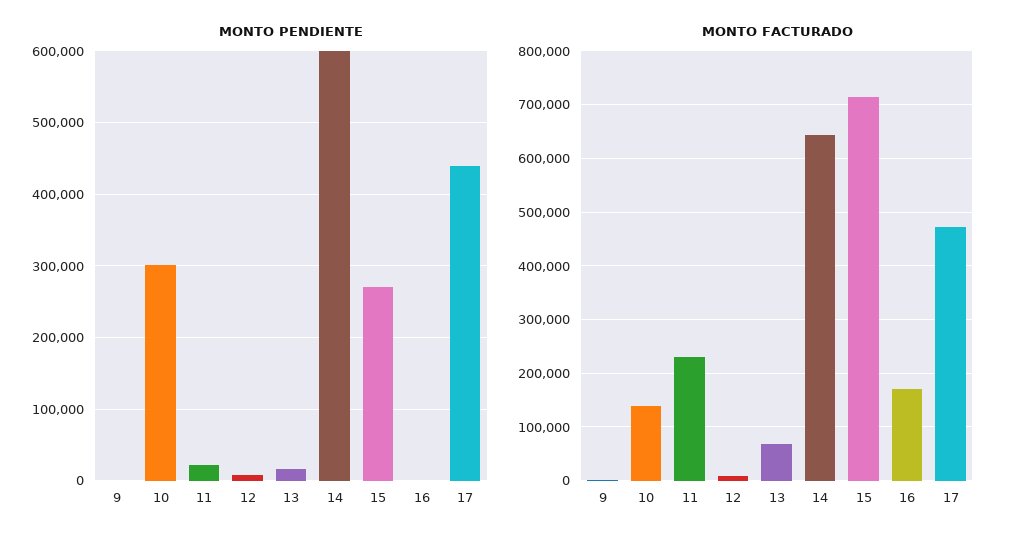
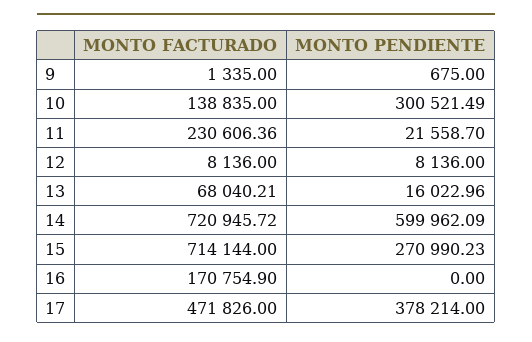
  {
    "MONTO PENDIENTE": {
      "9": 675,
      "10": 300521.49,
      "11": 21558.7,
      "12": 8136,
      "13": 16022.96,
      "14": 599962.09,
      "15": 270990.23,
      "16": 0,
-     "17": 440000
+     "17": 378214
    },
    "MONTO FACTURADO": {
      "9": 1335,
      "10": 138835,
      "11": 230606.36,
      "12": 8136,
      "13": 68040.21,
-     "14": 640000,
+     "14": 720945.72,
      "15": 714144,
      "16": 170754.9,
      "17": 471826
    }
  }

